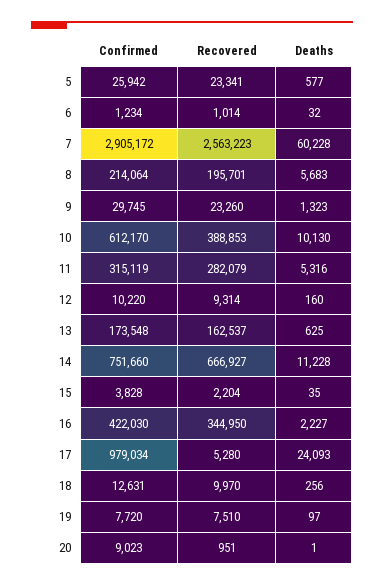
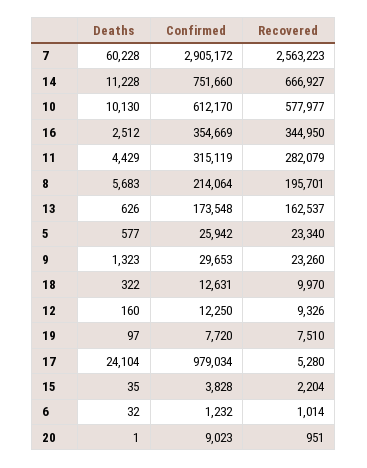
  {
    "Confirmed": {
      "5": 25942,
-     "6": 1234,
+     "6": 1232,
      "7": 2905172,
      "8": 214064,
-     "9": 29745,
+     "9": 29653,
      "10": 612170,
      "11": 315119,
-     "12": 10220,
+     "12": 12250,
      "13": 173548,
      "14": 751660,
      "15": 3828,
-     "16": 422030,
+     "16": 354669,
      "17": 979034,
      "18": 12631,
      "19": 7720,
      "20": 9023
    },
    "Recovered": {
-     "5": 23341,
+     "5": 23340,
      "6": 1014,
      "7": 2563223,
      "8": 195701,
      "9": 23260,
-     "10": 388853,
+     "10": 577977,
      "11": 282079,
-     "12": 9314,
+     "12": 9326,
      "13": 162537,
      "14": 666927,
      "15": 2204,
      "16": 344950,
      "17": 5280,
      "18": 9970,
      "19": 7510,
      "20": 951
    },
    "Deaths": {
      "5": 577,
      "6": 32,
      "7": 60228,
      "8": 5683,
      "9": 1323,
      "10": 10130,
-     "11": 5316,
+     "11": 4429,
      "12": 160,
-     "13": 625,
+     "13": 626,
      "14": 11228,
      "15": 35,
-     "16": 2227,
+     "16": 2512,
-     "17": 24093,
+     "17": 24104,
-     "18": 256,
+     "18": 322,
      "19": 97,
      "20": 1
    }
  }

